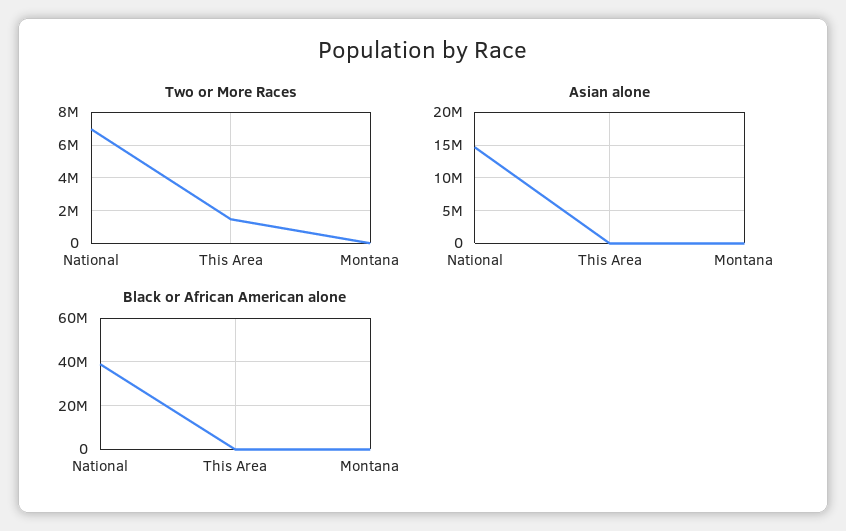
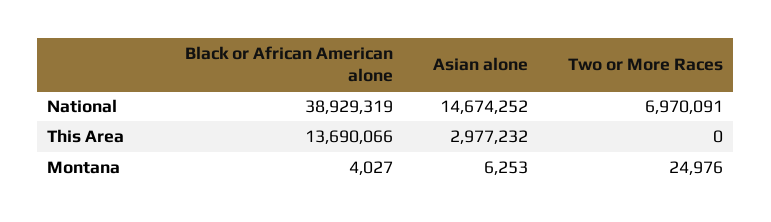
  {
    "Two or More Races": {
      "National": 6970091,
-     "This Area": 1500000,
+     "This Area": 0,
      "Montana": 24976
    },
    "Asian alone": {
      "National": 14674252,
-     "This Area": 0,
+     "This Area": 2977232,
      "Montana": 6253
    },
    "Black or African American alone": {
      "National": 38929319,
-     "This Area": 0,
+     "This Area": 13690066,
      "Montana": 4027
    }
  }

